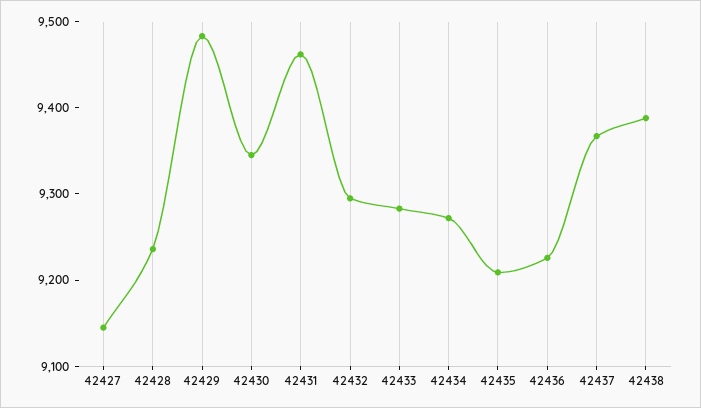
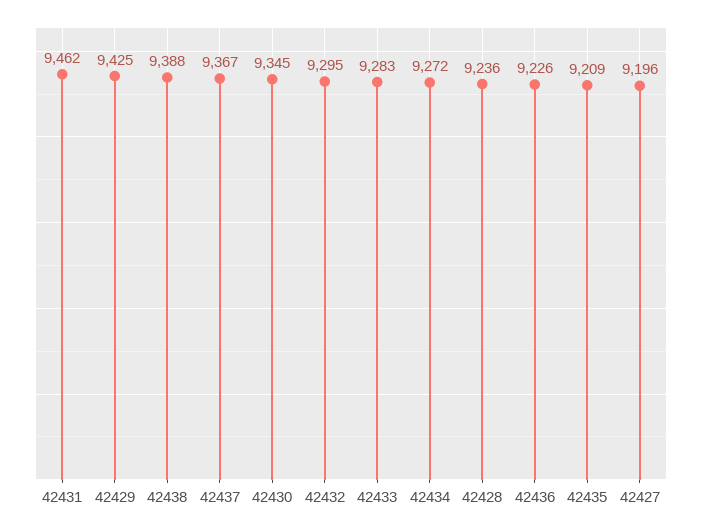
  {
-   "42427": 9140,
+   "42427": 9196,
    "42428": 9236,
-   "42429": 9480,
+   "42429": 9425,
    "42430": 9345,
    "42431": 9462,
    "42432": 9295,
    "42433": 9283,
    "42434": 9272,
    "42435": 9209,
    "42436": 9226,
    "42437": 9367,
    "42438": 9388
  }

